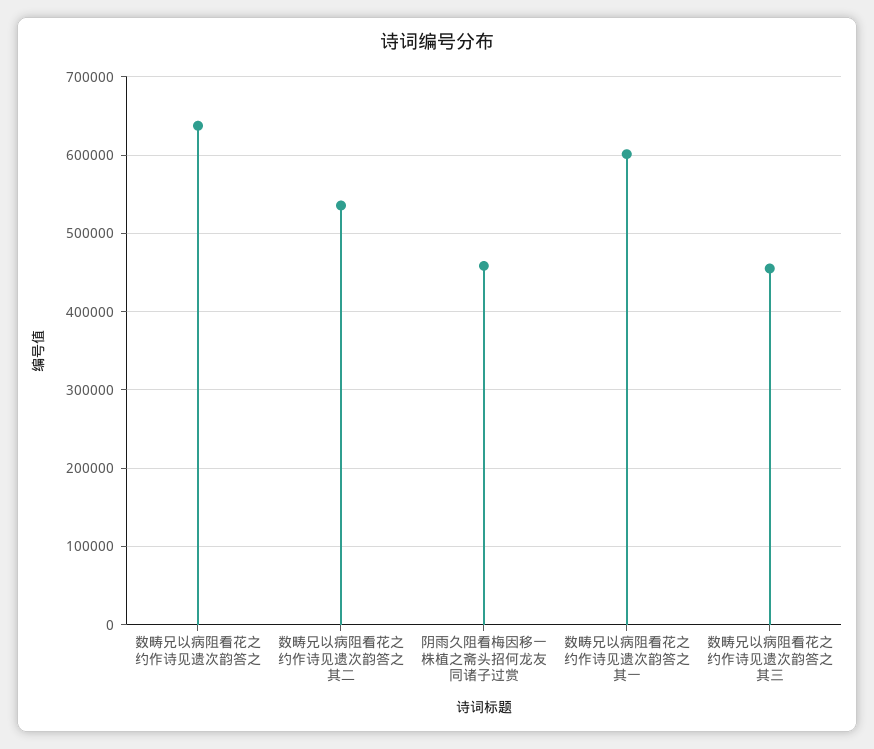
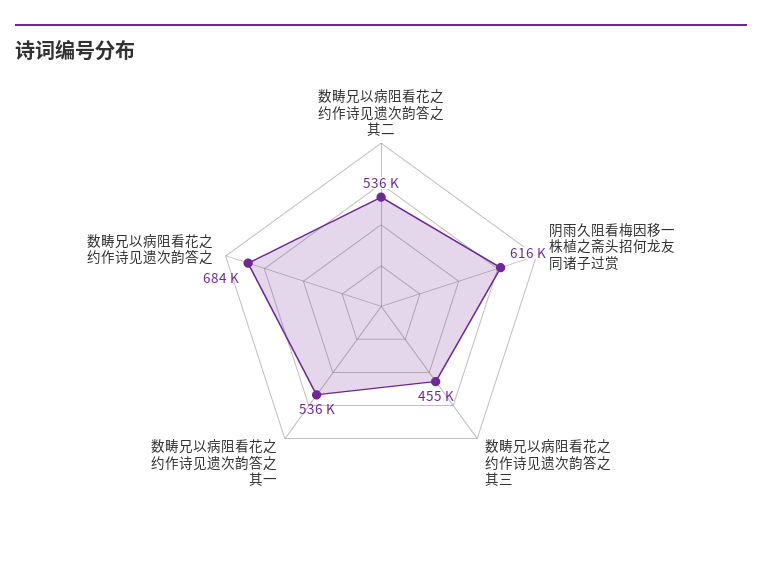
  {
-   "数畴兄以病阻看花之约作诗见遗次韵答之": 640000,
+   "数畴兄以病阻看花之约作诗见遗次韵答之": 684000,
    "数畴兄以病阻看花之约作诗见遗次韵答之 其二": 536000,
-   "阴雨久阻看梅因移一株植之斋头招何龙友同诸子过赏": 460000,
+   "阴雨久阻看梅因移一株植之斋头招何龙友同诸子过赏": 616000,
-   "数畴兄以病阻看花之约作诗见遗次韵答之 其一": 600000,
+   "数畴兄以病阻看花之约作诗见遗次韵答之 其一": 536000,
    "数畴兄以病阻看花之约作诗见遗次韵答之 其三": 455000
  }

